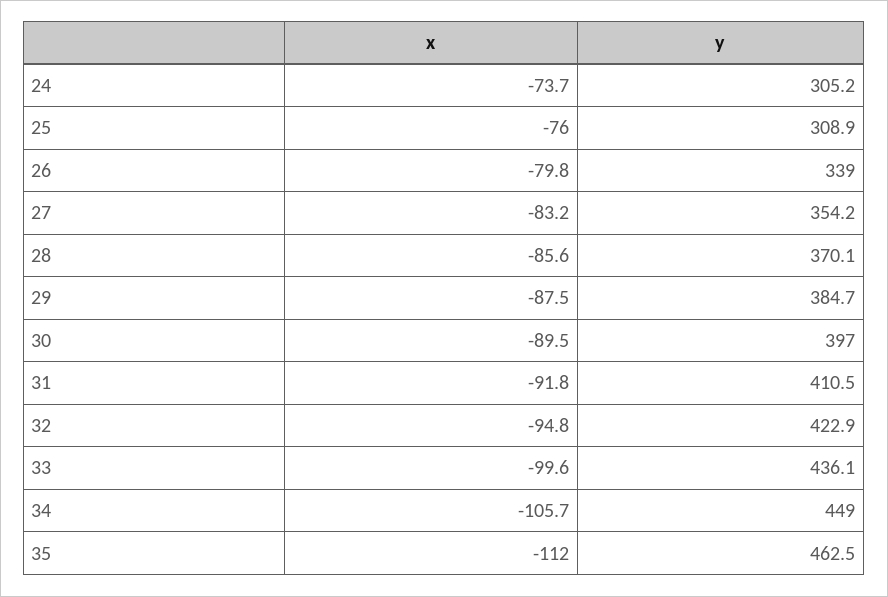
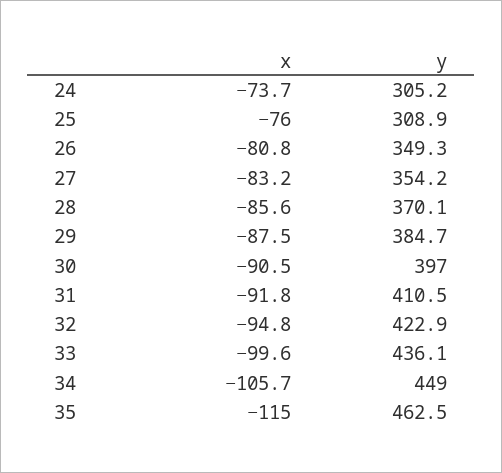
  {
    "x": {
      "24": -73.7,
      "25": -76,
-     "26": -79.8,
+     "26": -80.8,
      "27": -83.2,
      "28": -85.6,
      "29": -87.5,
-     "30": -89.5,
+     "30": -90.5,
      "31": -91.8,
      "32": -94.8,
      "33": -99.6,
      "34": -105.7,
-     "35": -112
+     "35": -115
    },
    "y": {
      "24": 305.2,
      "25": 308.9,
-     "26": 339,
+     "26": 349.3,
      "27": 354.2,
      "28": 370.1,
      "29": 384.7,
      "30": 397,
      "31": 410.5,
      "32": 422.9,
      "33": 436.1,
      "34": 449,
      "35": 462.5
    }
  }

